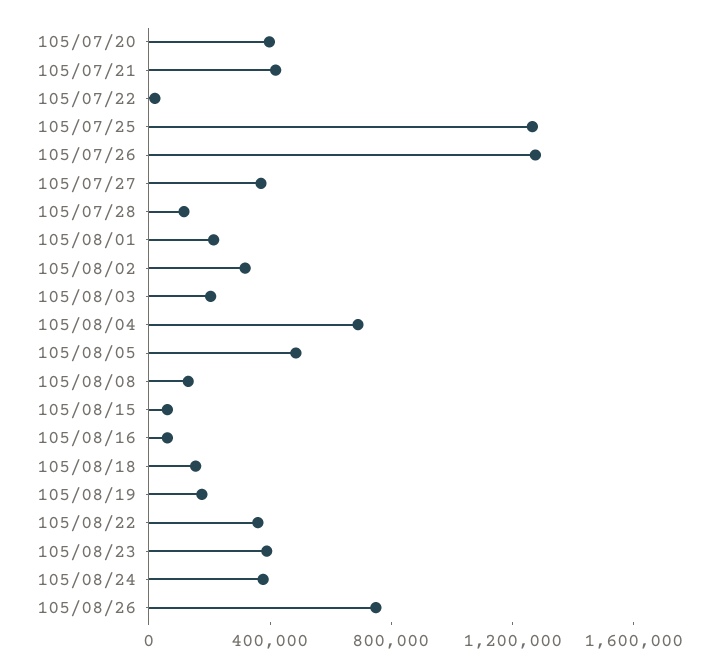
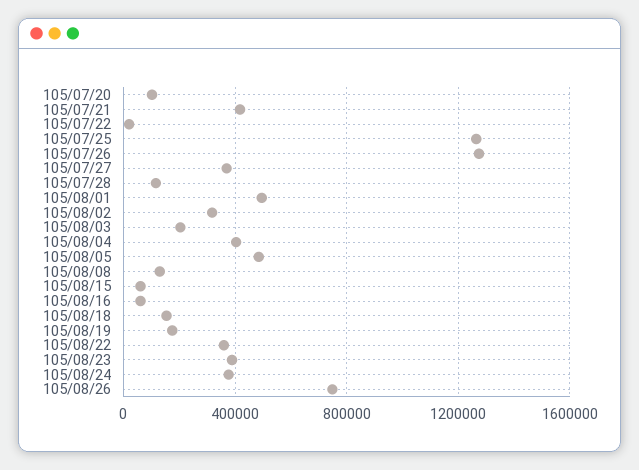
  {
-   "105/07/20": 400000,
+   "105/07/20": 100000,
    "105/07/21": 400000,
    "105/07/22": 0,
    "105/07/25": 1250000,
    "105/07/26": 1300000,
    "105/07/27": 350000,
    "105/07/28": 100000,
-   "105/08/01": 200000,
+   "105/08/01": 500000,
    "105/08/02": 300000,
    "105/08/03": 200000,
-   "105/08/04": 700000,
+   "105/08/04": 400000,
    "105/08/05": 500000,
    "105/08/08": 150000,
    "105/08/15": 50000,
    "105/08/16": 50000,
    "105/08/18": 150000,
    "105/08/19": 200000,
    "105/08/22": 350000,
    "105/08/23": 400000,
    "105/08/24": 400000,
    "105/08/26": 750000
  }

